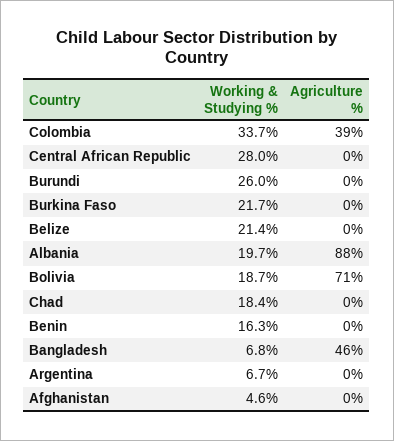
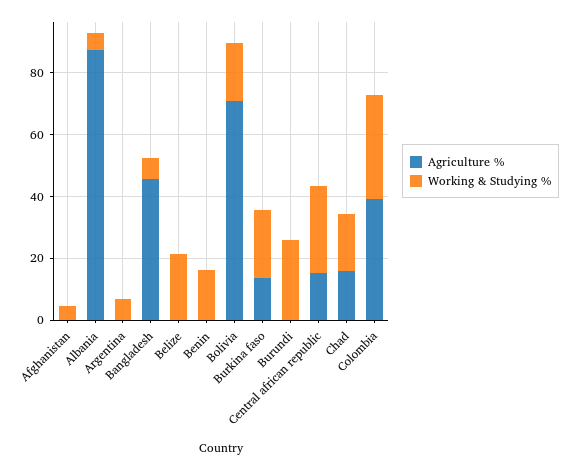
  {
    "Working & Studying %": {
      "Colombia": 33.7,
      "Central African Republic": 28,
      "Burundi": 26,
      "Burkina Faso": 21.7,
      "Belize": 21.4,
-     "Albania": 19.7,
+     "Albania": 5,
      "Bolivia": 18.7,
      "Chad": 18.4,
      "Benin": 16.3,
      "Bangladesh": 6.8,
      "Argentina": 6.7,
      "Afghanistan": 4.6
    },
    "Agriculture %": {
      "Colombia": 39,
-     "Central African Republic": 0,
+     "Central African Republic": 15,
      "Burundi": 0,
-     "Burkina Faso": 0,
+     "Burkina Faso": 15,
      "Belize": 0,
      "Albania": 88,
      "Bolivia": 71,
-     "Chad": 0,
+     "Chad": 15,
      "Benin": 0,
      "Bangladesh": 46,
      "Argentina": 0,
      "Afghanistan": 0
    }
  }

